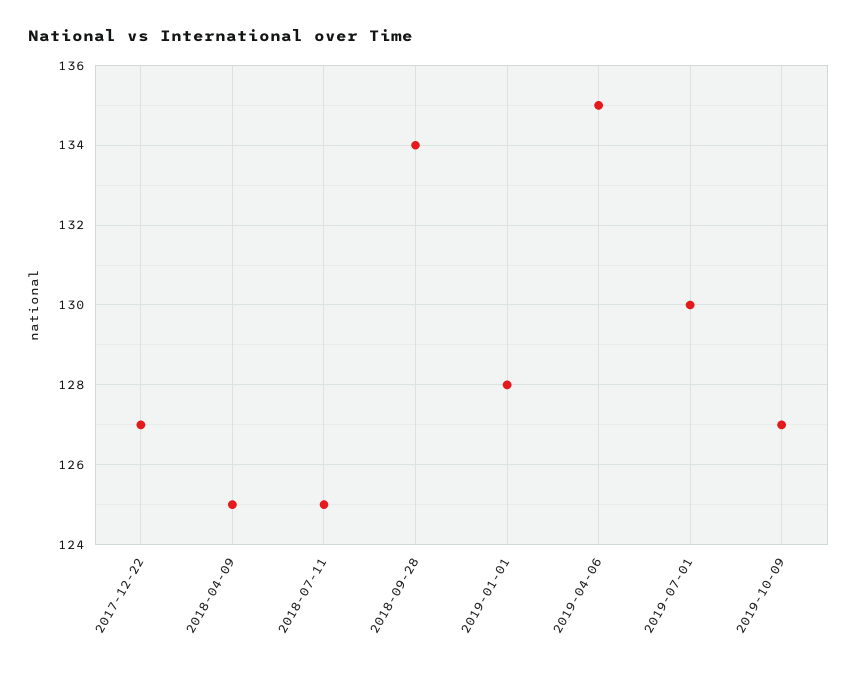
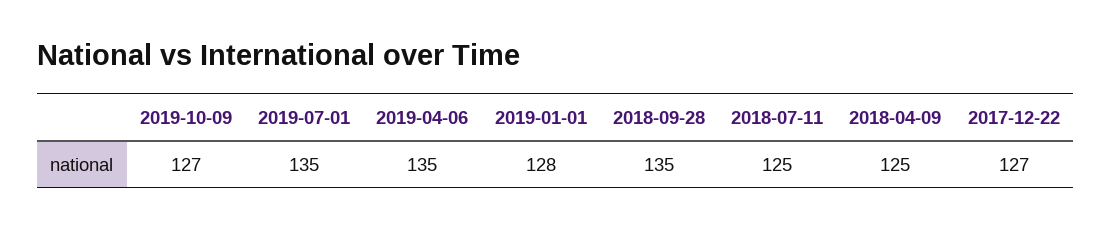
  {
    "2017-12-22": 127,
    "2018-04-09": 125,
    "2018-07-11": 125,
-   "2018-09-28": 134,
+   "2018-09-28": 135,
    "2019-01-01": 128,
    "2019-04-06": 135,
-   "2019-07-01": 130,
+   "2019-07-01": 135,
    "2019-10-09": 127
  }

